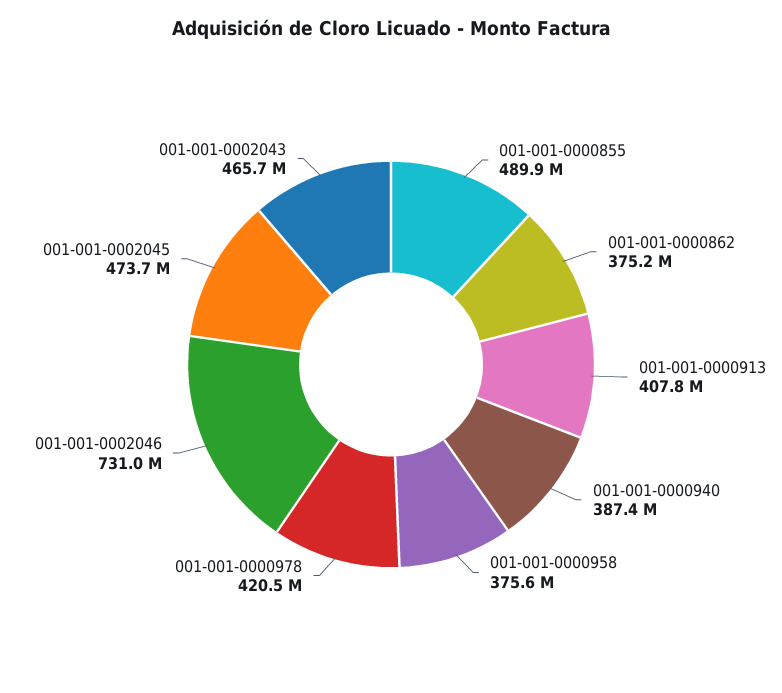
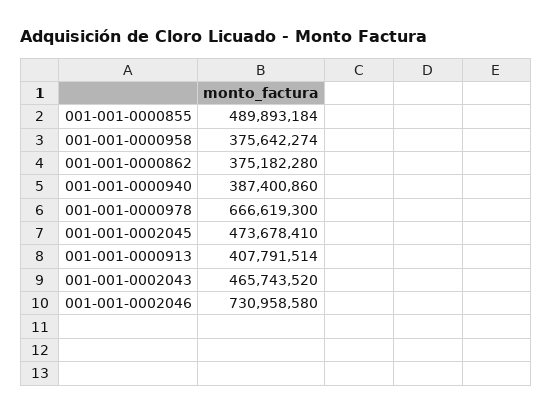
  {
    "001-001-0000855": 489893184,
    "001-001-0000862": 375182280,
    "001-001-0000913": 407791514,
    "001-001-0000940": 387400860,
    "001-001-0000958": 375642274,
-   "001-001-0000978": 420500000,
+   "001-001-0000978": 666619300,
    "001-001-0002046": 730958580,
    "001-001-0002045": 473678410,
    "001-001-0002043": 465743520
  }

